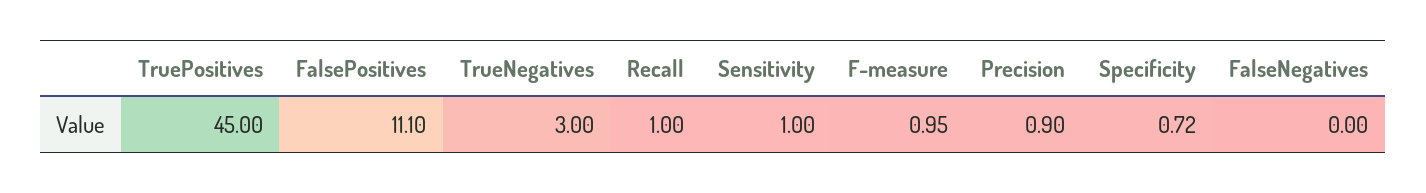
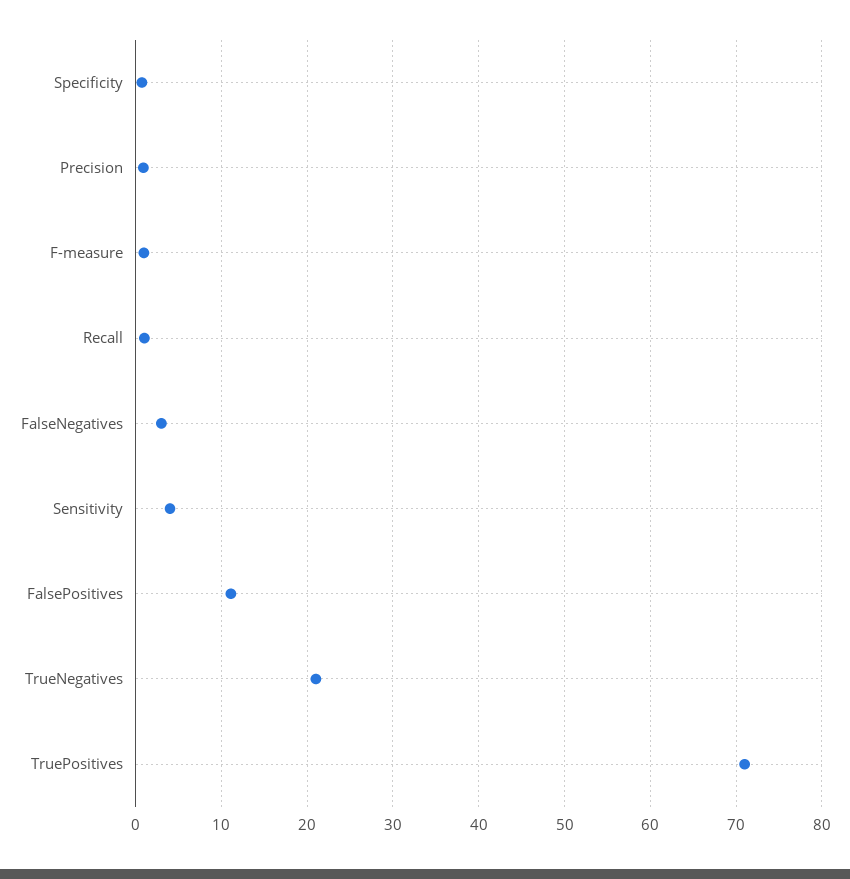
  {
-   "TruePositives": 45,
+   "TruePositives": 71,
    "FalsePositives": 11.1,
-   "TrueNegatives": 3,
+   "TrueNegatives": 21,
    "Recall": 1,
-   "Sensitivity": 1,
+   "Sensitivity": 4,
    "F-measure": 0.95,
    "Precision": 0.9,
    "Specificity": 0.72,
-   "FalseNegatives": 0
+   "FalseNegatives": 3
  }

